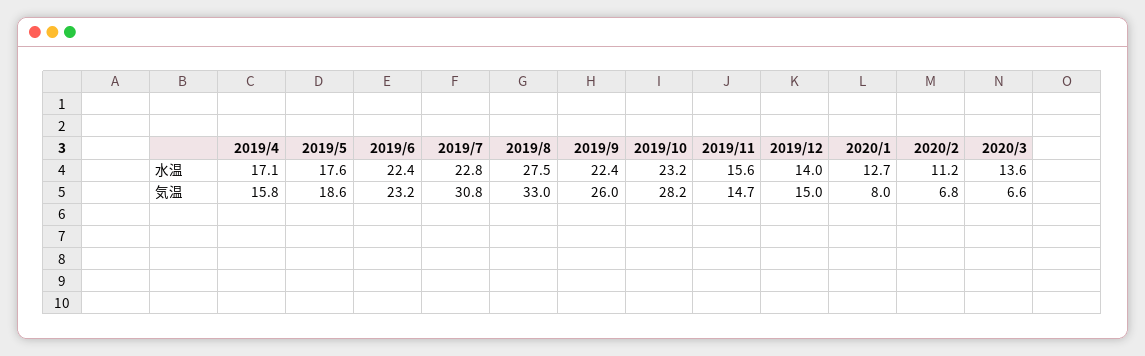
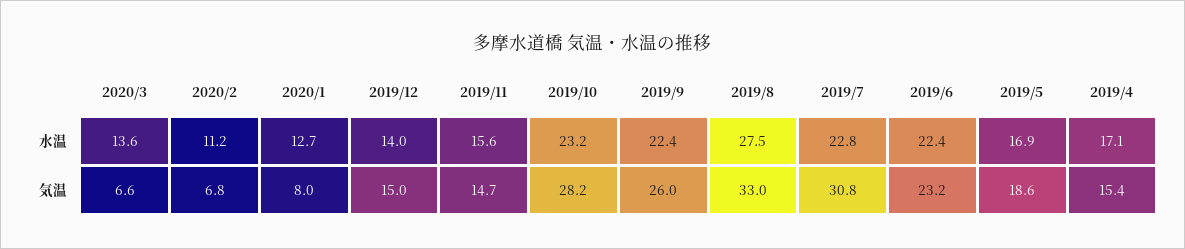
  {
    "2019/4": {
      "水温": 17.1,
-     "気温": 15.8
+     "気温": 15.4
    },
    "2019/5": {
-     "水温": 17.6,
+     "水温": 16.9,
      "気温": 18.6
    },
    "2019/6": {
      "水温": 22.4,
      "気温": 23.2
    },
    "2019/7": {
      "水温": 22.8,
      "気温": 30.8
    },
    "2019/8": {
      "水温": 27.5,
      "気温": 33
    },
    "2019/9": {
      "水温": 22.4,
      "気温": 26
    },
    "2019/10": {
      "水温": 23.2,
      "気温": 28.2
    },
    "2019/11": {
      "水温": 15.6,
      "気温": 14.7
    },
    "2019/12": {
      "水温": 14,
      "気温": 15
    },
    "2020/1": {
      "水温": 12.7,
      "気温": 8
    },
    "2020/2": {
      "水温": 11.2,
      "気温": 6.8
    },
    "2020/3": {
      "水温": 13.6,
      "気温": 6.6
    }
  }

